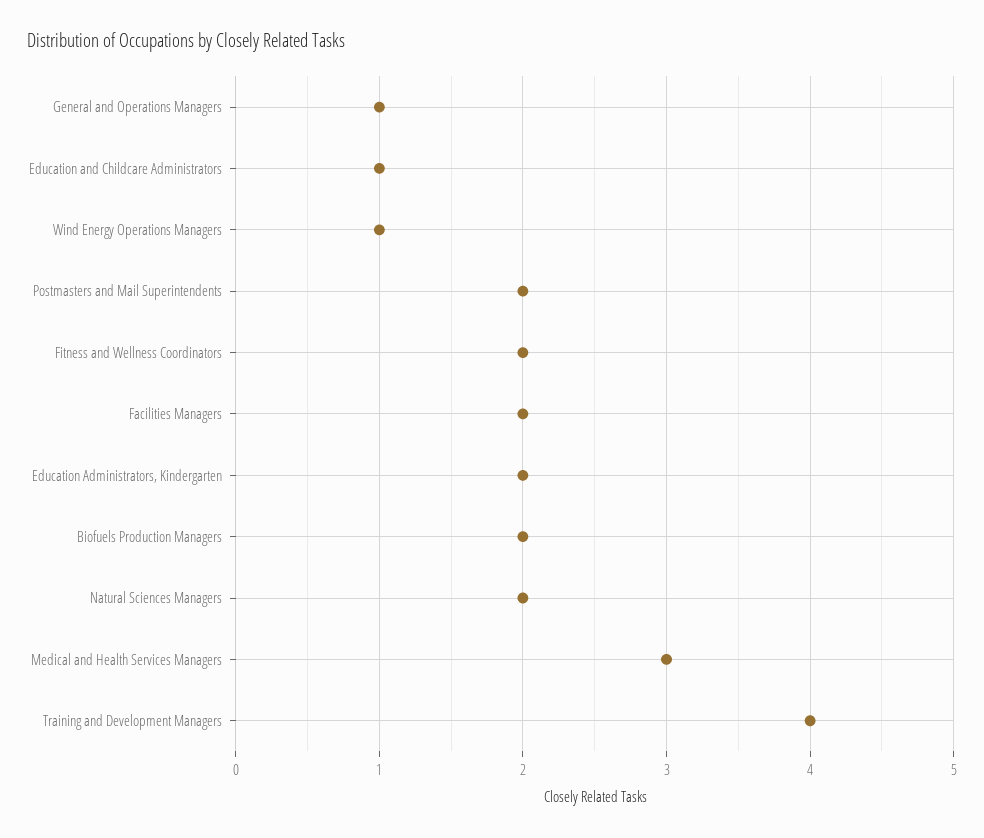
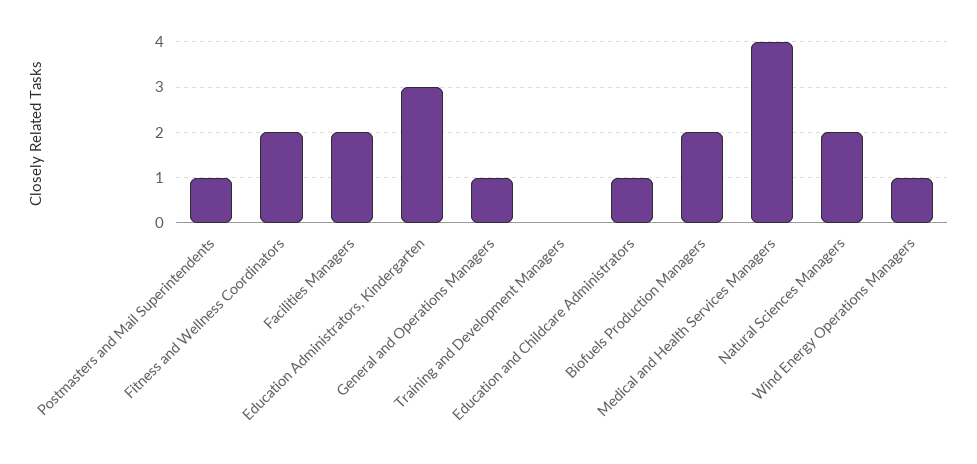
  {
    "General and Operations Managers": 1,
    "Education and Childcare Administrators": 1,
    "Wind Energy Operations Managers": 1,
-   "Postmasters and Mail Superintendents": 2,
+   "Postmasters and Mail Superintendents": 1,
    "Fitness and Wellness Coordinators": 2,
    "Facilities Managers": 2,
-   "Education Administrators, Kindergarten": 2,
+   "Education Administrators, Kindergarten": 3,
    "Biofuels Production Managers": 2,
    "Natural Sciences Managers": 2,
-   "Medical and Health Services Managers": 3,
+   "Medical and Health Services Managers": 4,
-   "Training and Development Managers": 4
+   "Training and Development Managers": 0
  }

